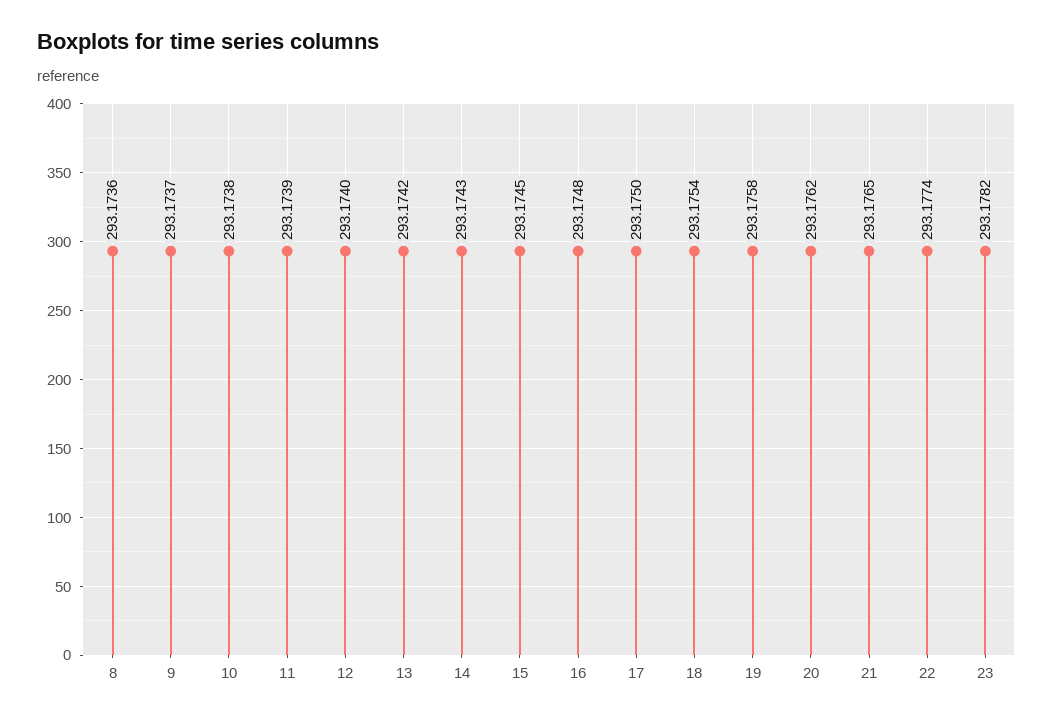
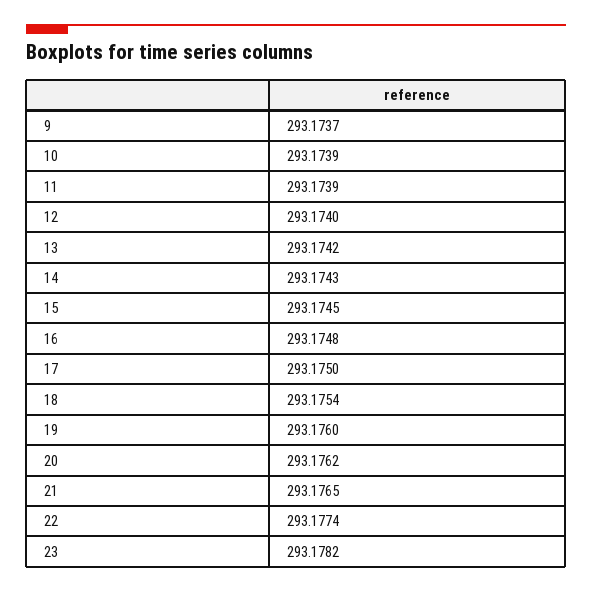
  {
-   "8": 293.1736,
    "9": 293.1737,
-   "10": 293.1738,
+   "10": 293.1739,
    "11": 293.1739,
    "12": 293.174,
    "13": 293.1742,
    "14": 293.1743,
    "15": 293.1745,
    "16": 293.1748,
    "17": 293.175,
    "18": 293.1754,
-   "19": 293.1758,
+   "19": 293.176,
    "20": 293.1762,
    "21": 293.1765,
    "22": 293.1774,
    "23": 293.1782
  }

